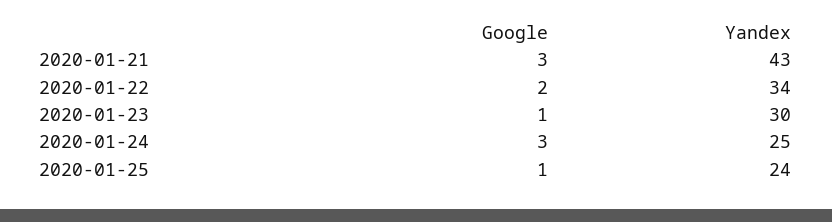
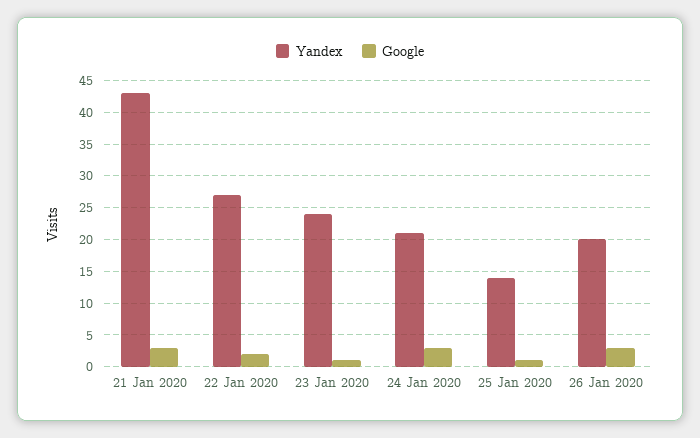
  {
    "Google": {
      "2020-01-21": 3,
      "2020-01-22": 2,
      "2020-01-23": 1,
      "2020-01-24": 3,
-     "2020-01-25": 1
+     "2020-01-25": 1,
+     "26 Jan 2020": 3
    },
    "Yandex": {
      "2020-01-21": 43,
-     "2020-01-22": 34,
+     "2020-01-22": 27,
-     "2020-01-23": 30,
+     "2020-01-23": 24,
-     "2020-01-24": 25,
+     "2020-01-24": 21,
-     "2020-01-25": 24
+     "2020-01-25": 14,
+     "26 Jan 2020": 20
    }
  }

